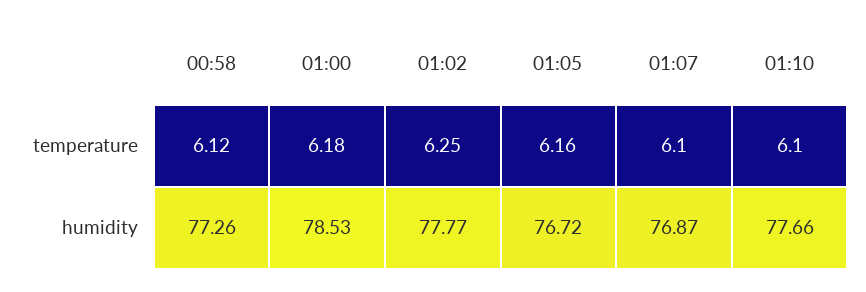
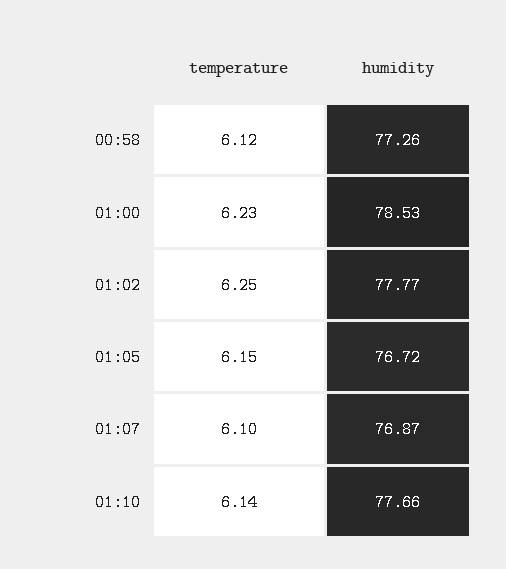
  {
    "00:58": {
      "temperature": 6.12,
      "humidity": 77.26
    },
    "01:00": {
-     "temperature": 6.18,
+     "temperature": 6.23,
      "humidity": 78.53
    },
    "01:02": {
      "temperature": 6.25,
      "humidity": 77.77
    },
    "01:05": {
-     "temperature": 6.16,
+     "temperature": 6.15,
      "humidity": 76.72
    },
    "01:07": {
      "temperature": 6.1,
      "humidity": 76.87
    },
    "01:10": {
-     "temperature": 6.1,
+     "temperature": 6.14,
      "humidity": 77.66
    }
  }

